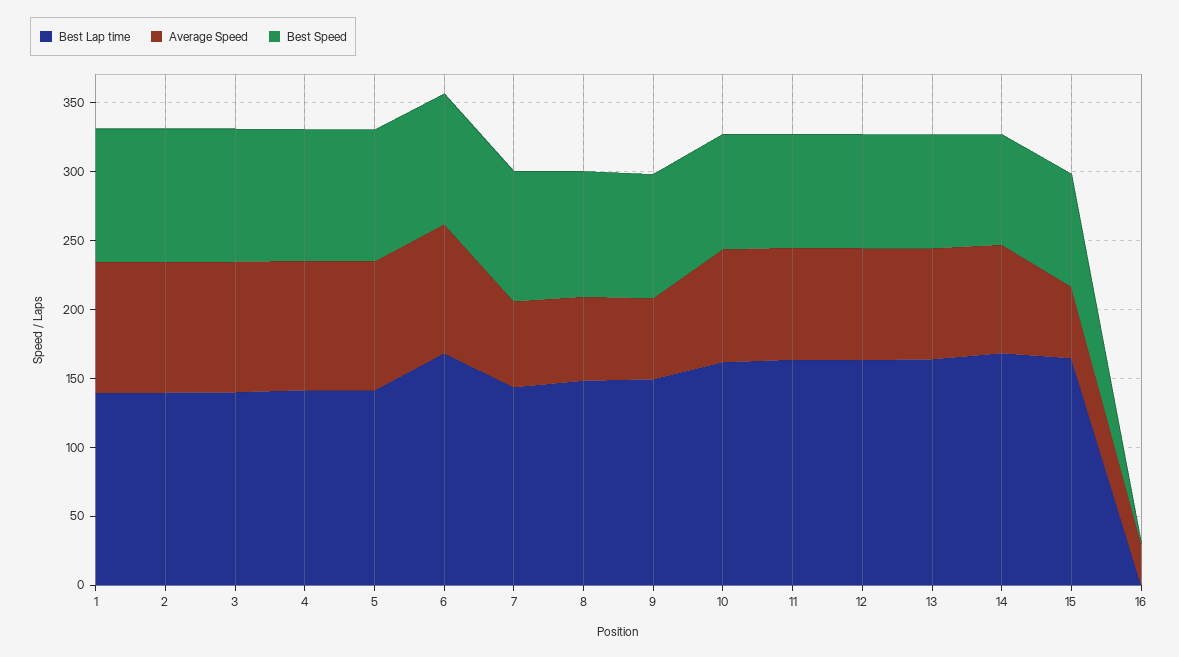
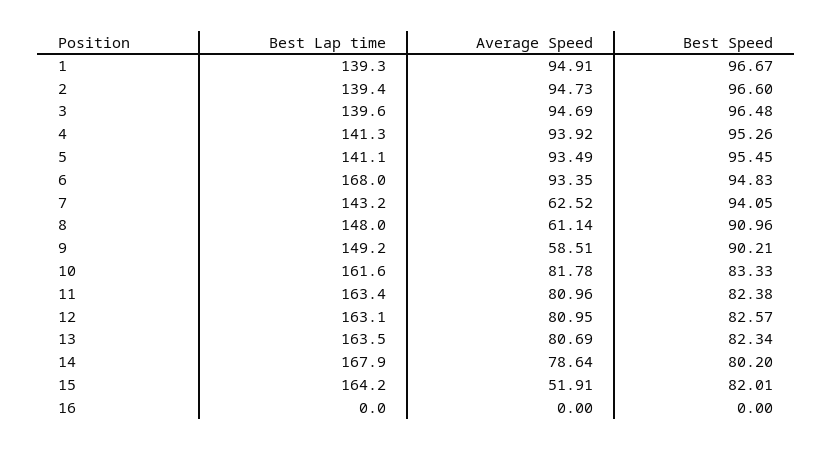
  {
    "Best Lap time": {
      "1": 139.3,
      "2": 139.4,
      "3": 139.6,
      "4": 141.3,
      "5": 141.1,
      "6": 168,
      "7": 143.2,
      "8": 148,
      "9": 149.2,
      "10": 161.6,
      "11": 163.4,
      "12": 163.1,
      "13": 163.5,
      "14": 167.9,
      "15": 164.2,
      "16": 0
    },
    "Average Speed": {
      "1": 94.91,
      "2": 94.73,
      "3": 94.69,
      "4": 93.92,
      "5": 93.49,
      "6": 93.35,
      "7": 62.52,
      "8": 61.14,
      "9": 58.51,
      "10": 81.78,
      "11": 80.96,
      "12": 80.95,
      "13": 80.69,
      "14": 78.64,
      "15": 51.91,
-     "16": 30
+     "16": 0
    },
    "Best Speed": {
      "1": 96.67,
      "2": 96.6,
      "3": 96.48,
      "4": 95.26,
      "5": 95.45,
      "6": 94.83,
      "7": 94.05,
      "8": 90.96,
      "9": 90.21,
      "10": 83.33,
      "11": 82.38,
      "12": 82.57,
      "13": 82.34,
      "14": 80.2,
      "15": 82.01,
      "16": 0
    }
  }

